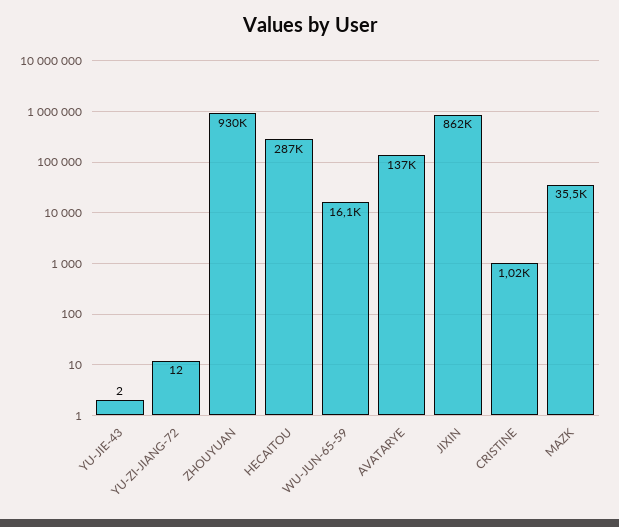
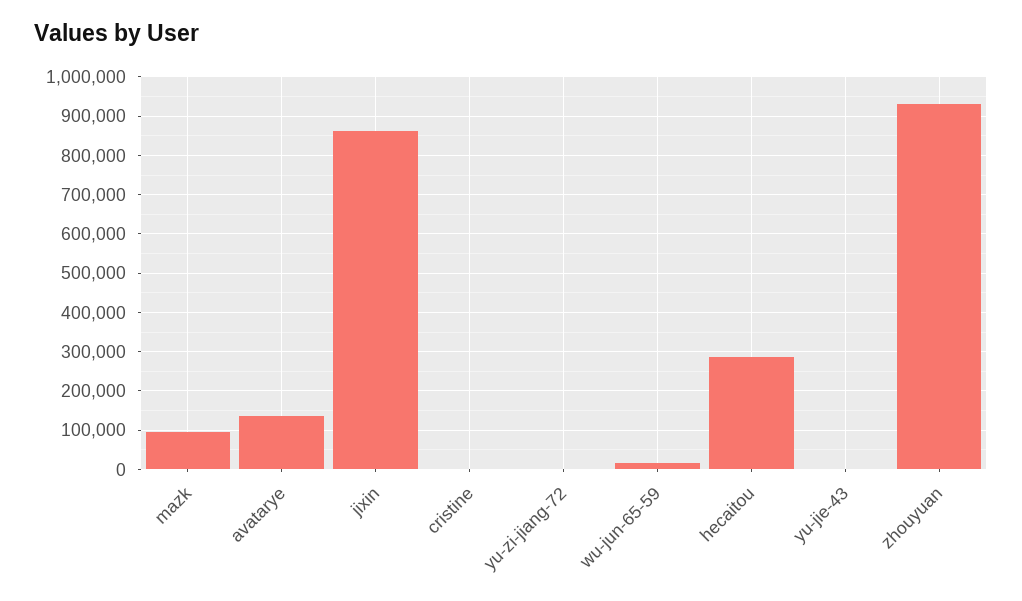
  {
    "YU-JIE-43": 2,
    "YU-ZI-JIANG-72": 12,
    "ZHOUYUAN": 930000,
    "HECAITOU": 287000,
    "WU-JUN-65-59": 16100,
    "AVATARYE": 137000,
    "JIXIN": 862000,
    "CRISTINE": 1020,
-   "MAZK": 35500
+   "MAZK": 100000
  }

